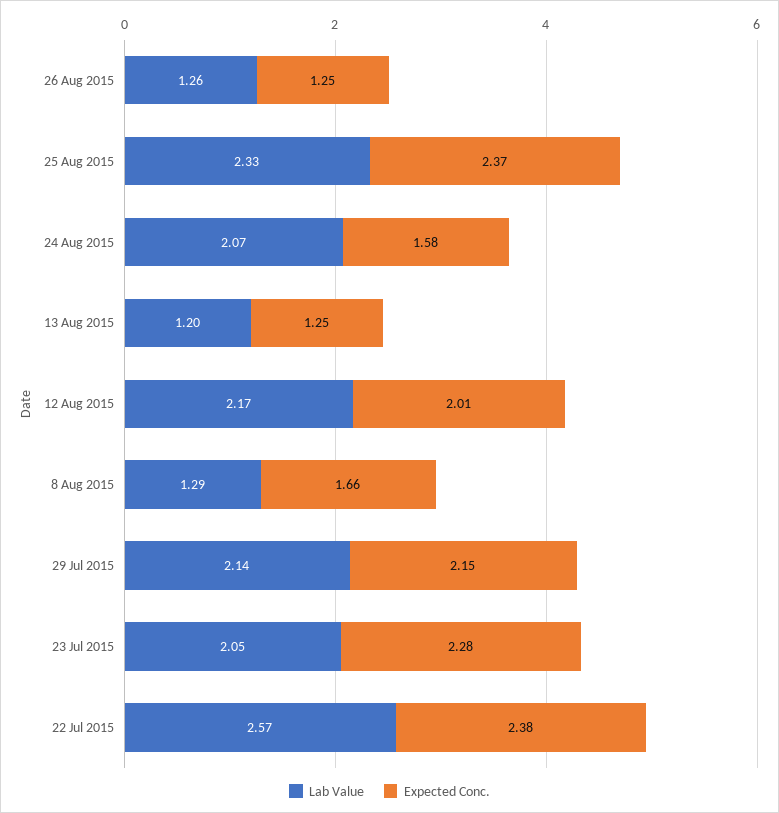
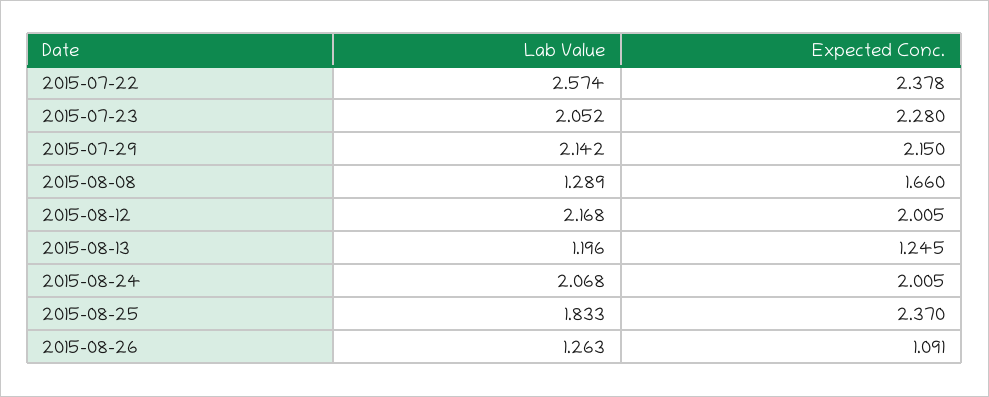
  {
    "Lab Value": {
      "26 Aug 2015": 1.263,
-     "25 Aug 2015": 2.33,
+     "25 Aug 2015": 1.833,
      "24 Aug 2015": 2.068,
      "13 Aug 2015": 1.196,
      "12 Aug 2015": 2.168,
      "8 Aug 2015": 1.289,
      "29 Jul 2015": 2.142,
      "23 Jul 2015": 2.052,
      "22 Jul 2015": 2.574
    },
    "Expected Conc.": {
-     "26 Aug 2015": 1.25,
+     "26 Aug 2015": 1.091,
      "25 Aug 2015": 2.37,
-     "24 Aug 2015": 1.58,
+     "24 Aug 2015": 2.005,
      "13 Aug 2015": 1.245,
      "12 Aug 2015": 2.005,
      "8 Aug 2015": 1.66,
      "29 Jul 2015": 2.15,
      "23 Jul 2015": 2.28,
      "22 Jul 2015": 2.378
    }
  }

